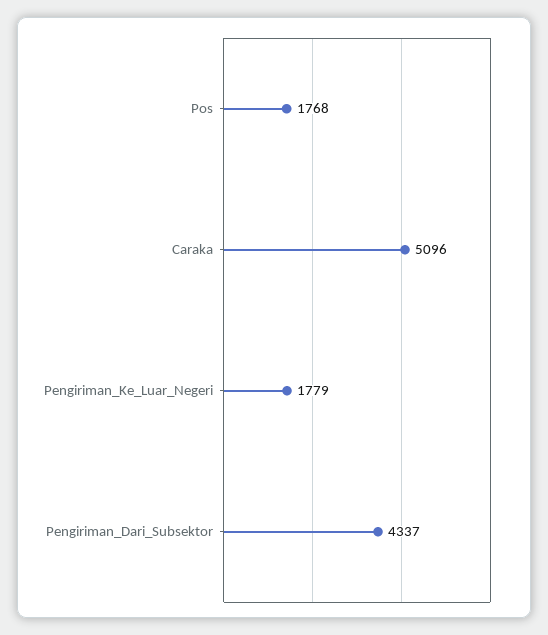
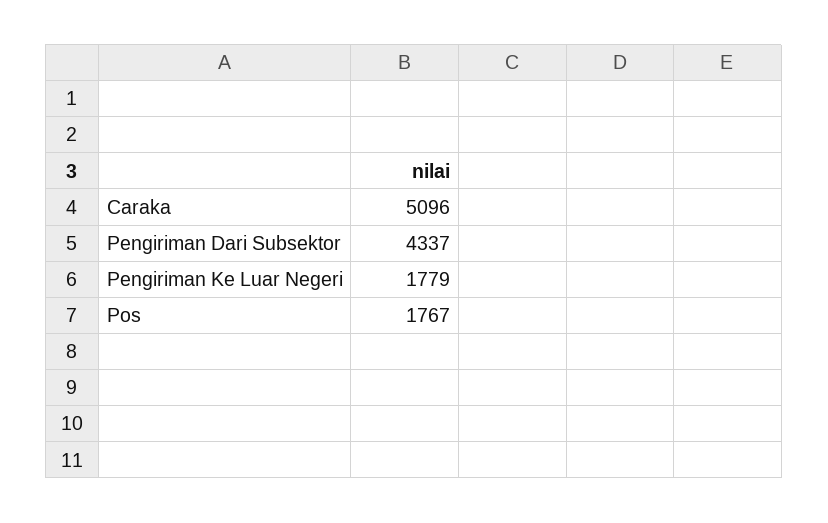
  {
-   "Pos": 1768,
+   "Pos": 1767,
    "Caraka": 5096,
    "Pengiriman_Ke_Luar_Negeri": 1779,
    "Pengiriman_Dari_Subsektor": 4337
  }

